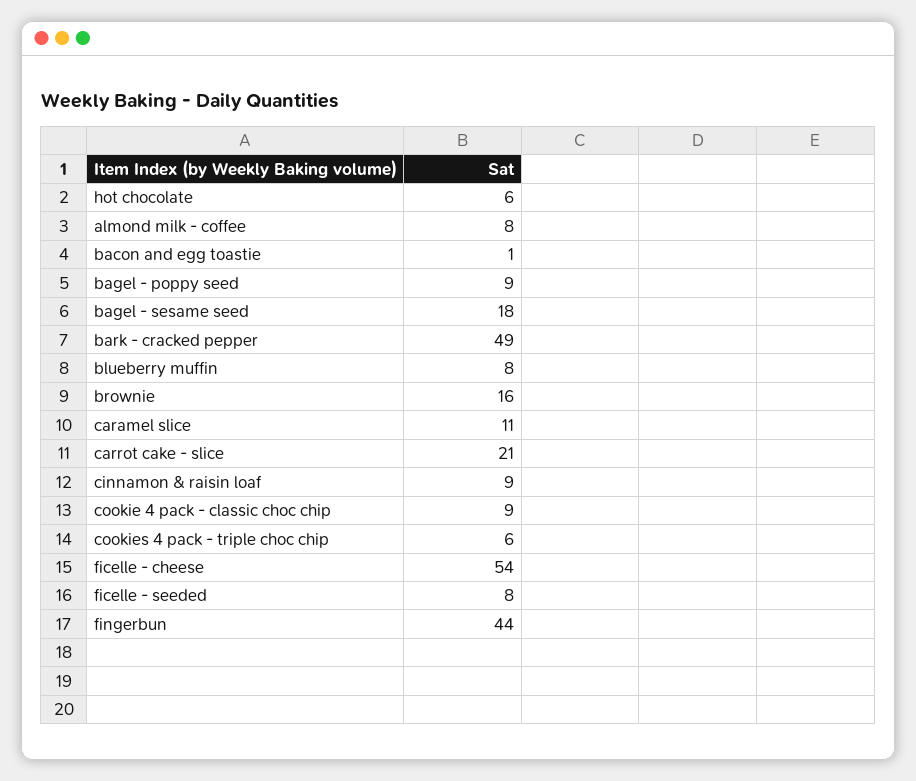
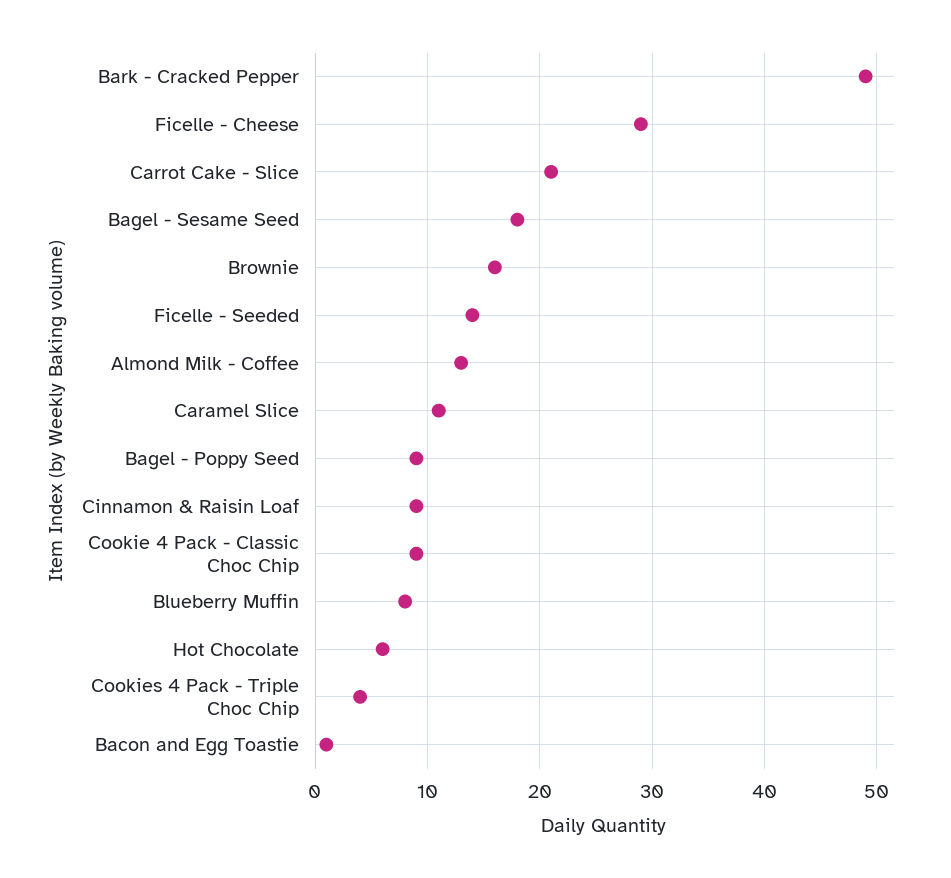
  {
    "hot chocolate": 6,
-   "almond milk - coffee": 8,
+   "almond milk - coffee": 13,
    "bacon and egg toastie": 1,
    "bagel - poppy seed": 9,
    "bagel - sesame seed": 18,
    "bark - cracked pepper": 49,
    "blueberry muffin": 8,
    "brownie": 16,
    "caramel slice": 11,
    "carrot cake - slice": 21,
    "cinnamon & raisin loaf": 9,
    "cookie 4 pack - classic choc chip": 9,
-   "cookies 4 pack - triple choc chip": 6,
+   "cookies 4 pack - triple choc chip": 4,
-   "ficelle - cheese": 54,
+   "ficelle - cheese": 29,
-   "ficelle - seeded": 8,
+   "ficelle - seeded": 14
-   "fingerbun": 44
  }

